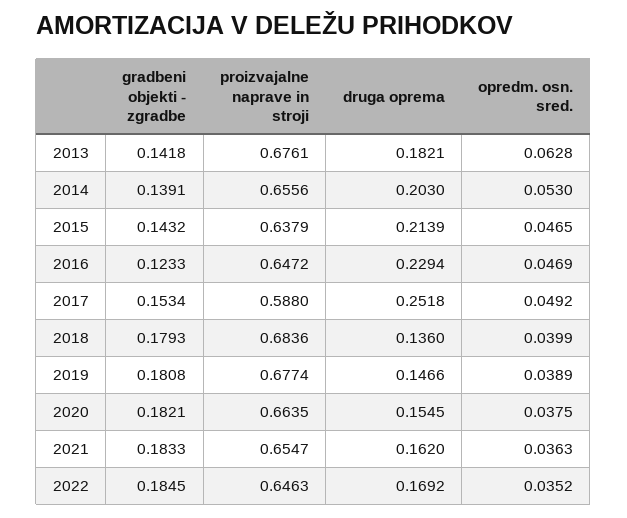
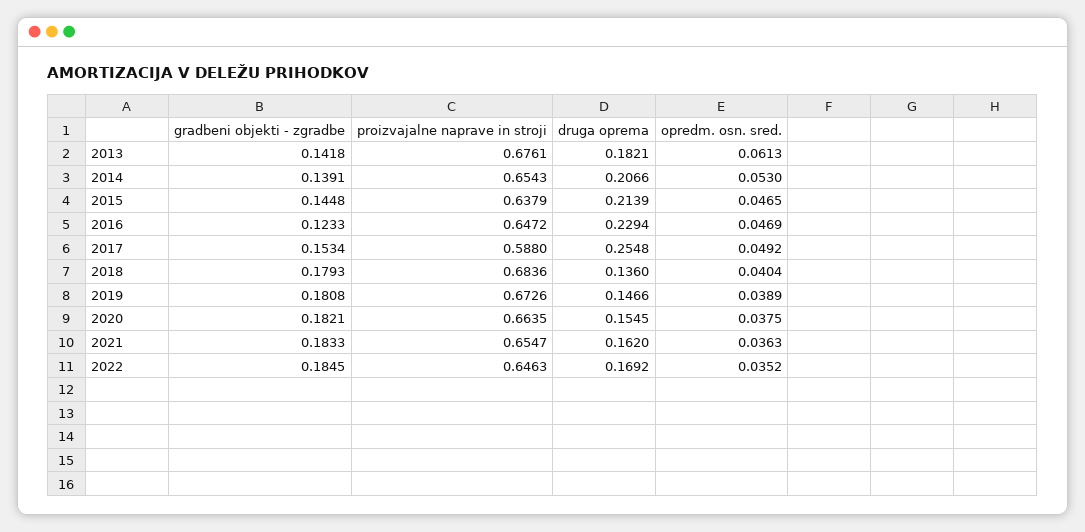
  {
    "gradbeni objekti - zgradbe": {
      "2013": 0.1418,
      "2014": 0.1391,
-     "2015": 0.1432,
+     "2015": 0.1448,
      "2016": 0.1233,
      "2017": 0.1534,
      "2018": 0.1793,
      "2019": 0.1808,
      "2020": 0.1821,
      "2021": 0.1833,
      "2022": 0.1845
    },
    "proizvajalne naprave in stroji": {
      "2013": 0.6761,
-     "2014": 0.6556,
+     "2014": 0.6543,
      "2015": 0.6379,
      "2016": 0.6472,
      "2017": 0.588,
      "2018": 0.6836,
-     "2019": 0.6774,
+     "2019": 0.6726,
      "2020": 0.6635,
      "2021": 0.6547,
      "2022": 0.6463
    },
    "druga oprema": {
      "2013": 0.1821,
-     "2014": 0.203,
+     "2014": 0.2066,
      "2015": 0.2139,
      "2016": 0.2294,
-     "2017": 0.2518,
+     "2017": 0.2548,
      "2018": 0.136,
      "2019": 0.1466,
      "2020": 0.1545,
      "2021": 0.162,
      "2022": 0.1692
    },
    "opredm. osn. sred.": {
-     "2013": 0.0628,
+     "2013": 0.0613,
      "2014": 0.053,
      "2015": 0.0465,
      "2016": 0.0469,
      "2017": 0.0492,
-     "2018": 0.0399,
+     "2018": 0.0404,
      "2019": 0.0389,
      "2020": 0.0375,
      "2021": 0.0363,
      "2022": 0.0352
    }
  }

